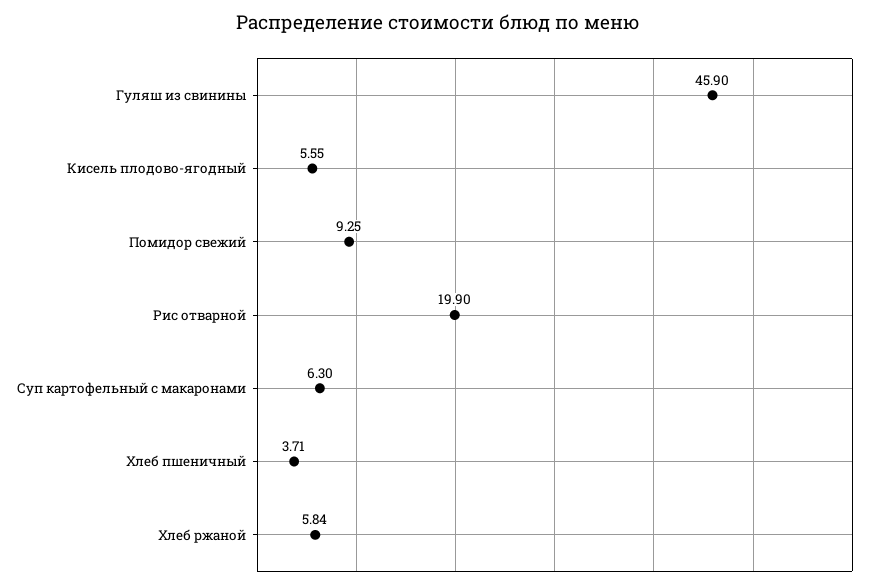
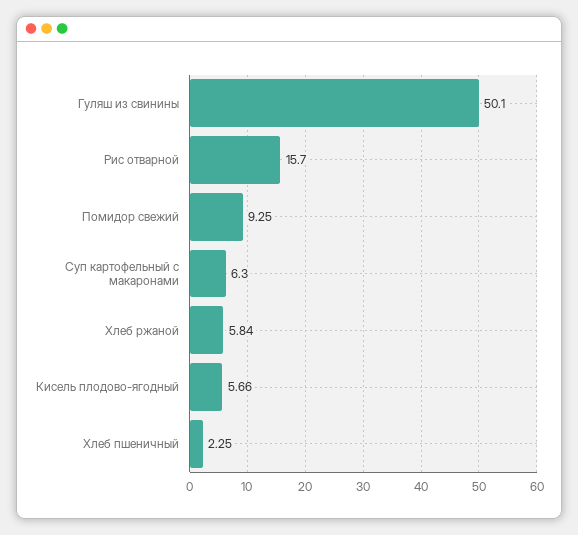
  {
-   "Гуляш из свинины": 45.9,
+   "Гуляш из свинины": 50.1,
-   "Кисель плодово-ягодный": 5.55,
+   "Кисель плодово-ягодный": 5.66,
    "Помидор свежий": 9.25,
-   "Рис отварной": 19.9,
+   "Рис отварной": 15.7,
    "Суп картофельный с макаронами": 6.3,
-   "Хлеб пшеничный": 3.71,
+   "Хлеб пшеничный": 2.25,
    "Хлеб ржаной": 5.84
  }

